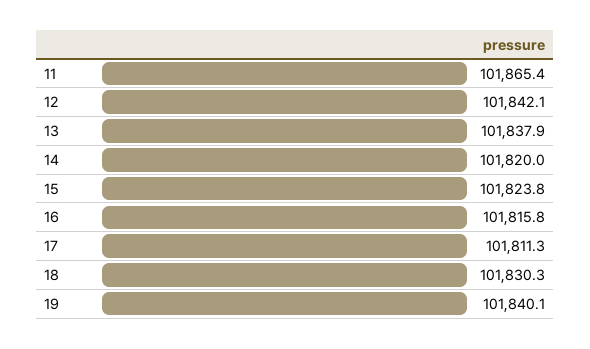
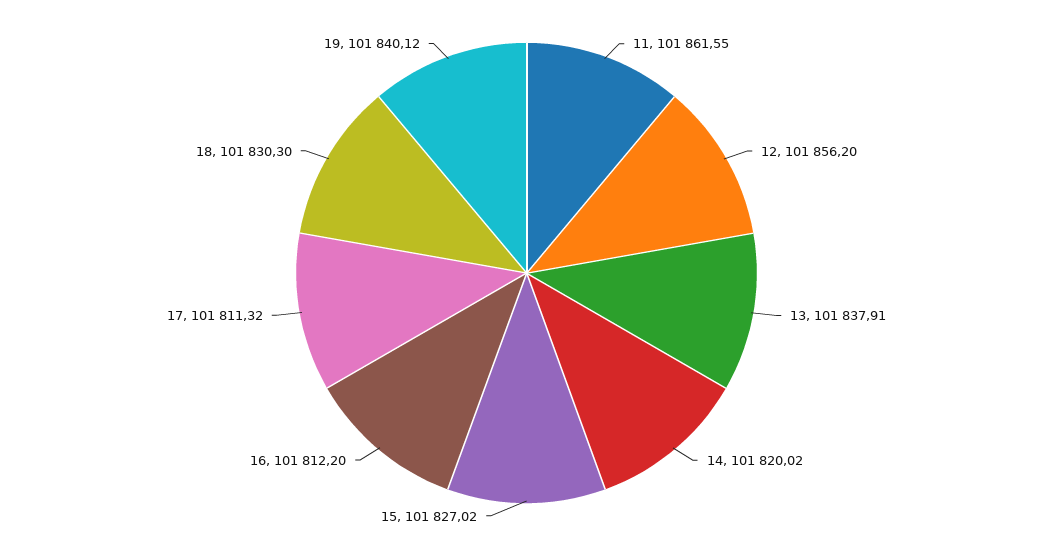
  {
-   "11": 101865.4,
+   "11": 101861.55,
-   "12": 101842.1,
+   "12": 101856.2,
    "13": 101837.91,
    "14": 101820.02,
-   "15": 101823.8,
+   "15": 101827.02,
-   "16": 101815.8,
+   "16": 101812.2,
    "17": 101811.32,
    "18": 101830.3,
    "19": 101840.12
  }

